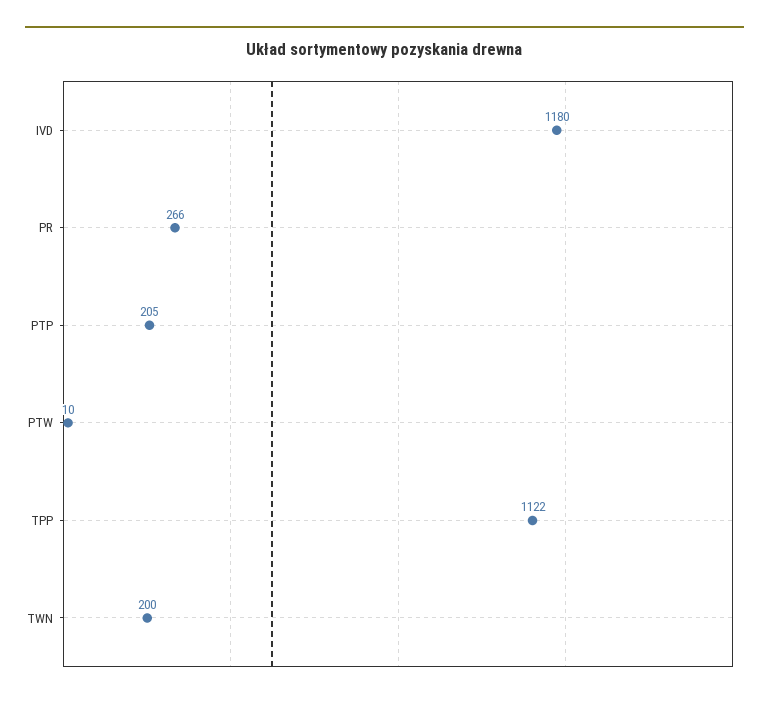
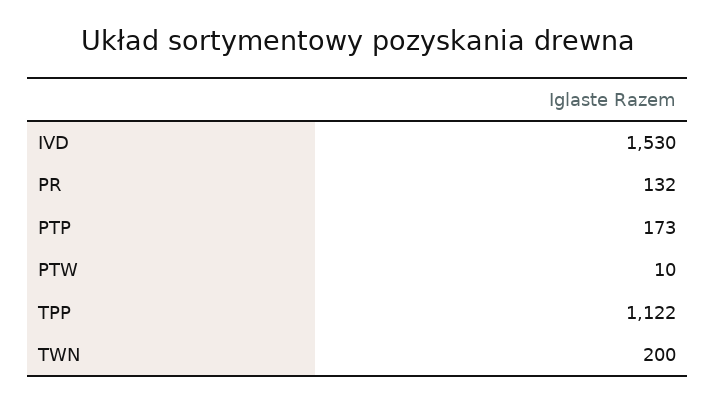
  {
-   "IVD": 1180,
+   "IVD": 1530,
-   "PR": 266,
+   "PR": 132,
-   "PTP": 205,
+   "PTP": 173,
    "PTW": 10,
    "TPP": 1122,
    "TWN": 200
  }

